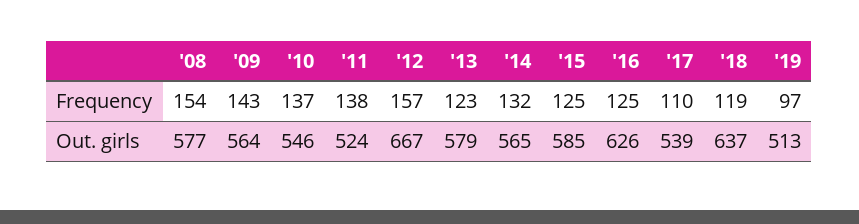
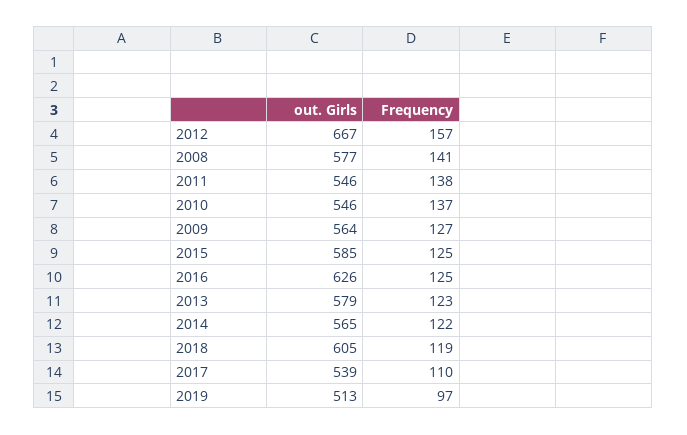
  {
    "'08": {
-     "Frequency": 154,
+     "Frequency": 141,
      "Out. girls": 577
    },
    "'09": {
-     "Frequency": 143,
+     "Frequency": 127,
      "Out. girls": 564
    },
    "'10": {
      "Frequency": 137,
      "Out. girls": 546
    },
    "'11": {
      "Frequency": 138,
-     "Out. girls": 524
+     "Out. girls": 546
    },
    "'12": {
      "Frequency": 157,
      "Out. girls": 667
    },
    "'13": {
      "Frequency": 123,
      "Out. girls": 579
    },
    "'14": {
-     "Frequency": 132,
+     "Frequency": 122,
      "Out. girls": 565
    },
    "'15": {
      "Frequency": 125,
      "Out. girls": 585
    },
    "'16": {
      "Frequency": 125,
      "Out. girls": 626
    },
    "'17": {
      "Frequency": 110,
      "Out. girls": 539
    },
    "'18": {
      "Frequency": 119,
-     "Out. girls": 637
+     "Out. girls": 605
    },
    "'19": {
      "Frequency": 97,
      "Out. girls": 513
    }
  }

